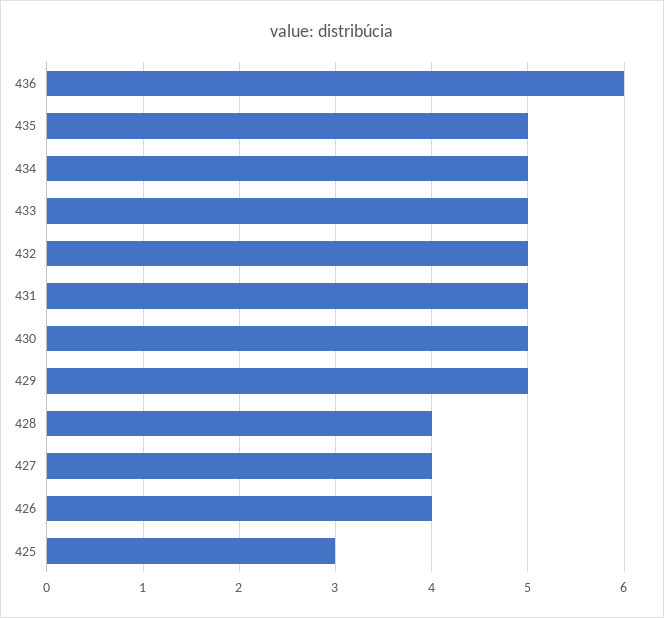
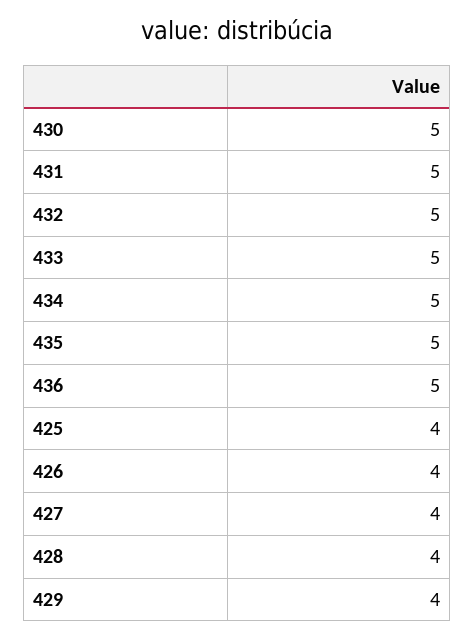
  {
-   "436": 6,
+   "436": 5,
    "435": 5,
    "434": 5,
    "433": 5,
    "432": 5,
    "431": 5,
    "430": 5,
-   "429": 5,
+   "429": 4,
    "428": 4,
    "427": 4,
    "426": 4,
-   "425": 3
+   "425": 4
  }

